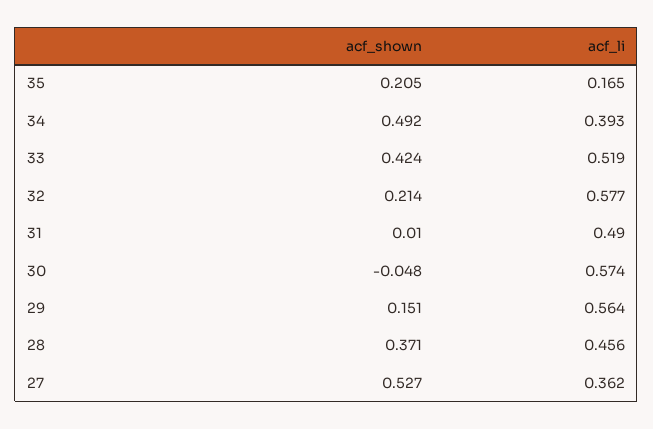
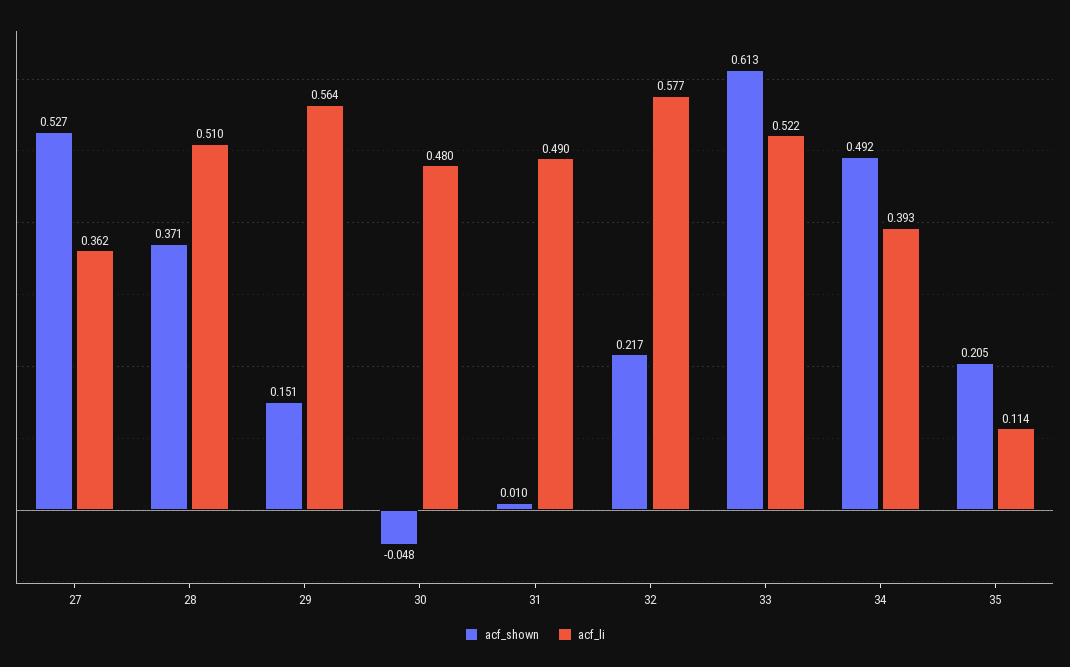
  {
    "acf_shown": {
      "35": 0.205,
      "34": 0.492,
-     "33": 0.424,
+     "33": 0.613,
-     "32": 0.214,
+     "32": 0.217,
      "31": 0.01,
      "30": -0.048,
      "29": 0.151,
      "28": 0.371,
      "27": 0.527
    },
    "acf_li": {
-     "35": 0.165,
+     "35": 0.114,
      "34": 0.393,
-     "33": 0.519,
+     "33": 0.522,
      "32": 0.577,
      "31": 0.49,
-     "30": 0.574,
+     "30": 0.48,
      "29": 0.564,
-     "28": 0.456,
+     "28": 0.51,
      "27": 0.362
    }
  }

